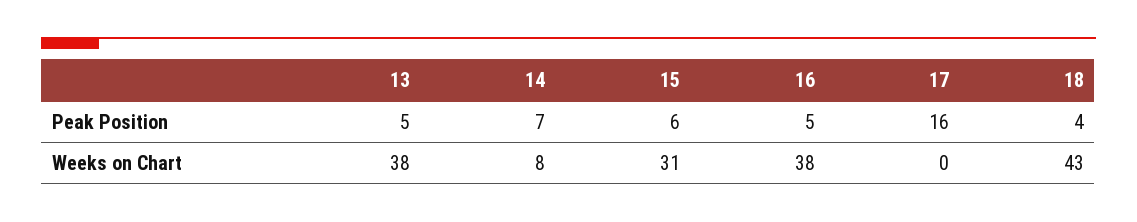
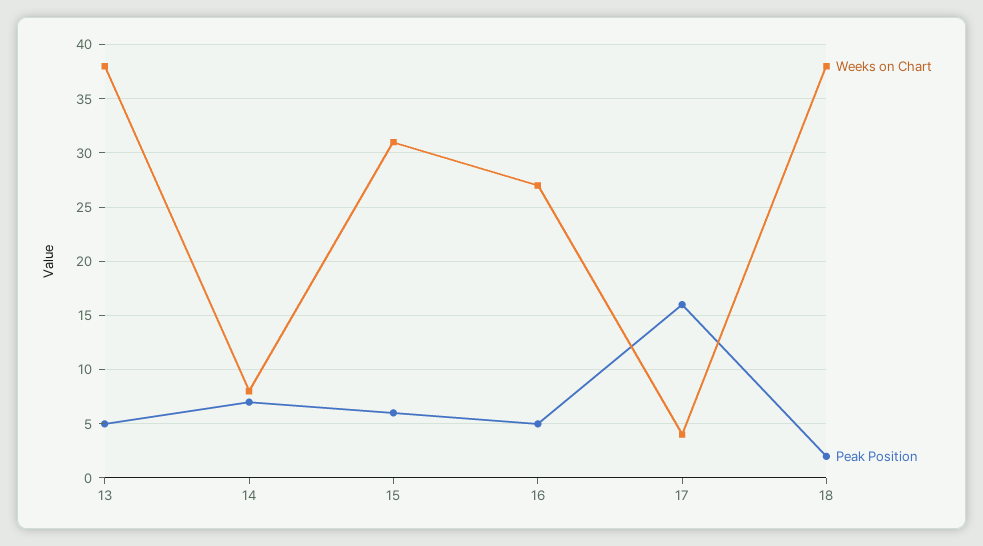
  {
    "Peak Position": {
      "13": 5,
      "14": 7,
      "15": 6,
      "16": 5,
      "17": 16,
-     "18": 4
+     "18": 2
    },
    "Weeks on Chart": {
      "13": 38,
      "14": 8,
      "15": 31,
-     "16": 38,
+     "16": 27,
-     "17": 0,
+     "17": 4,
-     "18": 43
+     "18": 38
    }
  }

